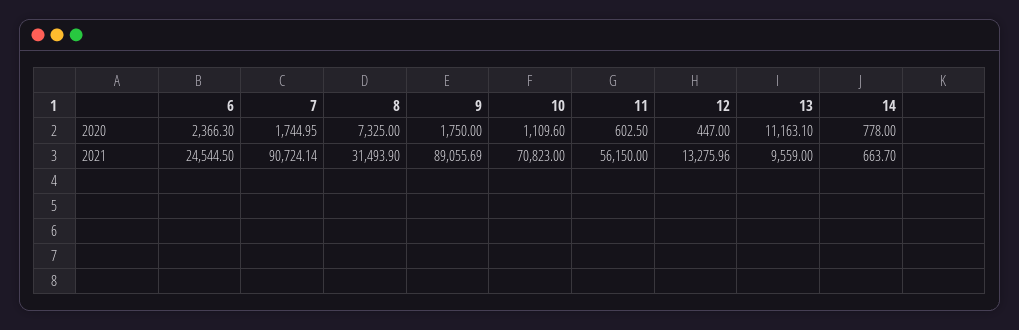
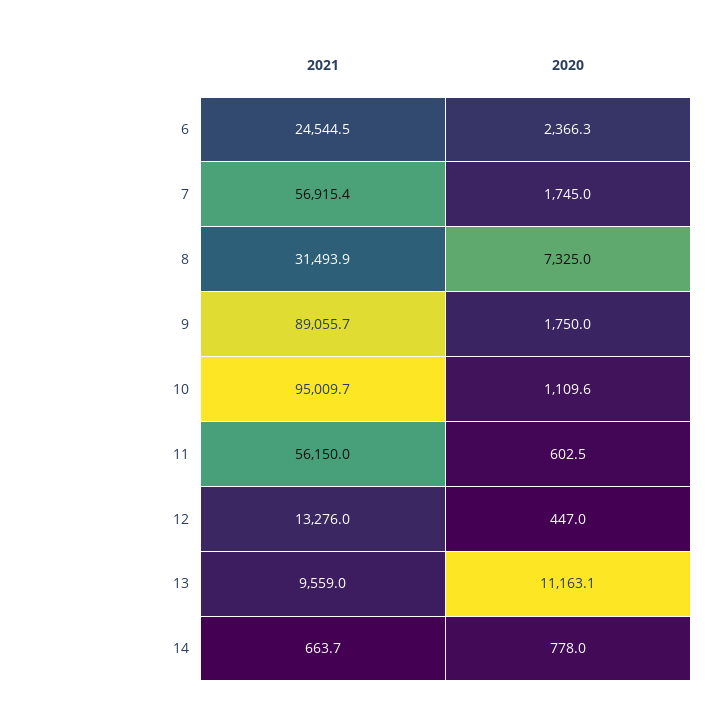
  {
    "6": {
      "2020": 2366.3,
      "2021": 24544.5
    },
    "7": {
      "2020": 1744.95,
-     "2021": 90724.14
+     "2021": 56915.4
    },
    "8": {
      "2020": 7325,
      "2021": 31493.9
    },
    "9": {
      "2020": 1750,
      "2021": 89055.69
    },
    "10": {
      "2020": 1109.6,
-     "2021": 70823
+     "2021": 95009.7
    },
    "11": {
      "2020": 602.5,
      "2021": 56150
    },
    "12": {
      "2020": 447,
      "2021": 13275.96
    },
    "13": {
      "2020": 11163.1,
      "2021": 9559
    },
    "14": {
      "2020": 778,
      "2021": 663.7
    }
  }

